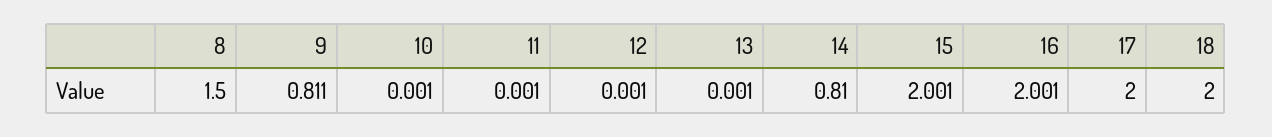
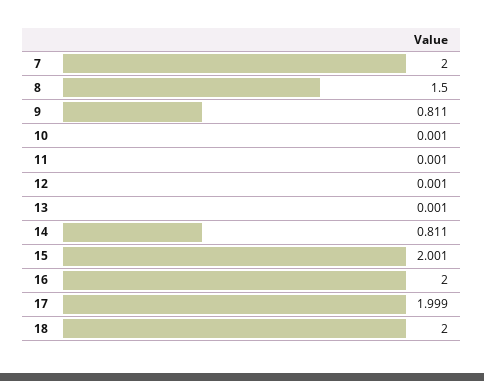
  {
    "8": 1.5,
    "9": 0.811,
    "10": 0.001,
    "11": 0.001,
    "12": 0.001,
    "13": 0.001,
-   "14": 0.81,
+   "14": 0.811,
    "15": 2.001,
-   "16": 2.001,
+   "16": 2,
-   "17": 2,
+   "17": 1.999,
-   "18": 2
+   "18": 2,
+   "7": 2
  }

